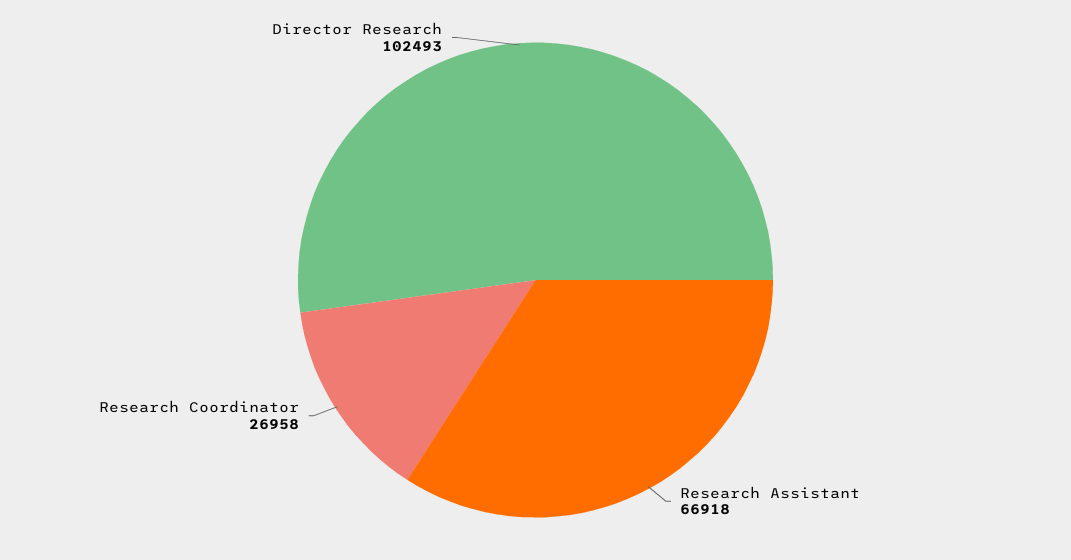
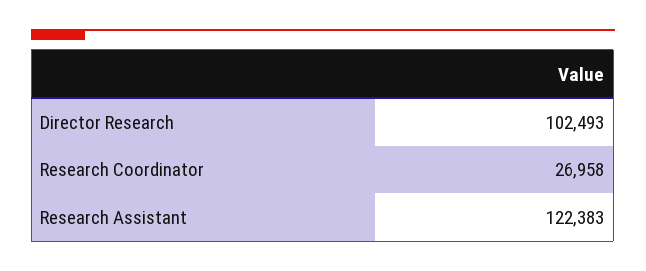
  {
-   "Research Assistant": 66918,
+   "Research Assistant": 122383,
    "Research Coordinator": 26958,
    "Director Research": 102493
  }

